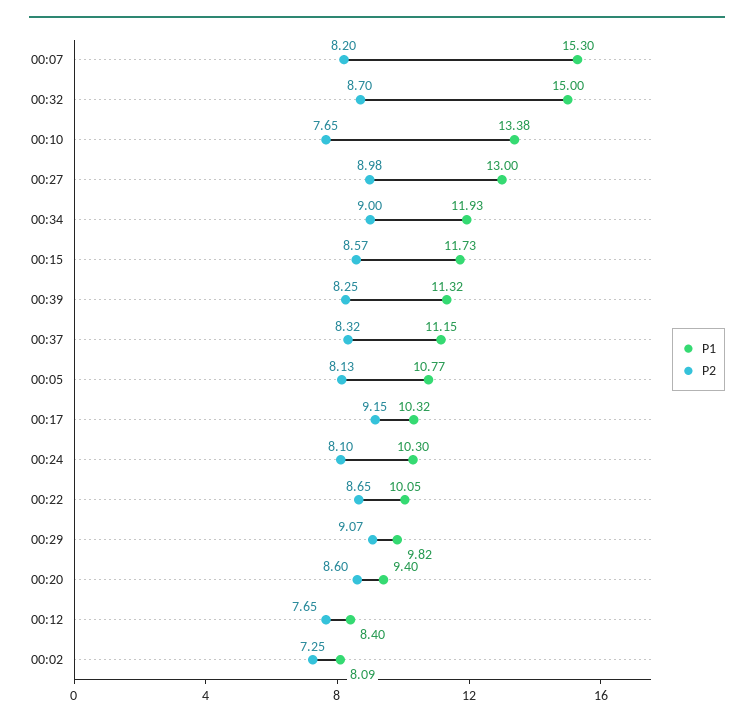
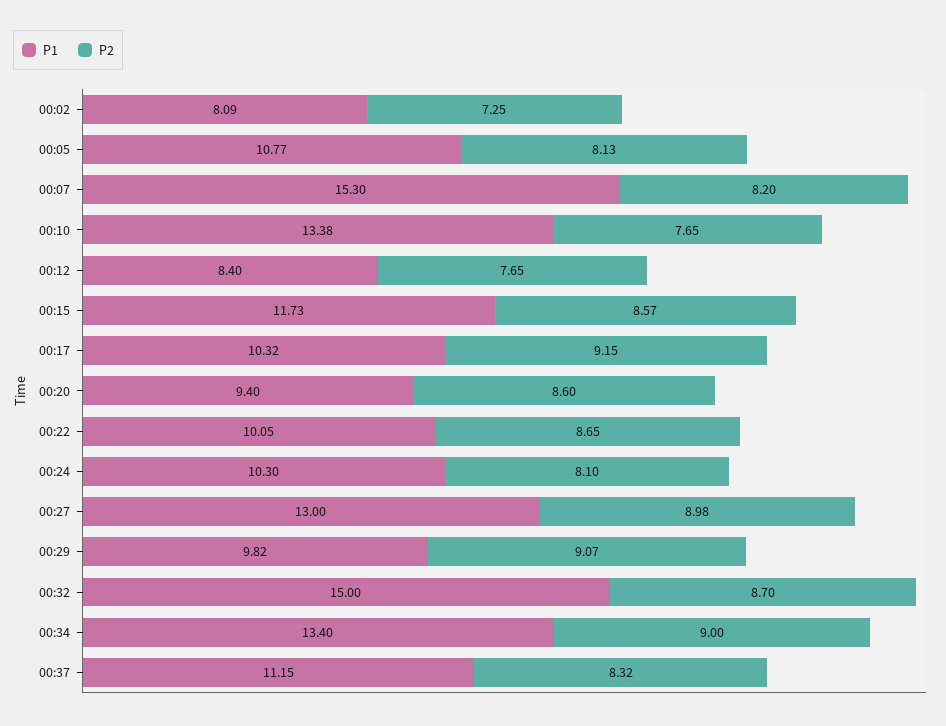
  {
    "P1": {
      "00:07": 15.3,
      "00:32": 15,
      "00:10": 13.38,
      "00:27": 13,
-     "00:34": 11.93,
+     "00:34": 13.4,
      "00:15": 11.73,
-     "00:39": 11.32,
      "00:37": 11.15,
      "00:05": 10.77,
      "00:17": 10.32,
      "00:24": 10.3,
      "00:22": 10.05,
      "00:29": 9.82,
      "00:20": 9.4,
      "00:12": 8.4,
      "00:02": 8.09
    },
    "P2": {
      "00:07": 8.2,
      "00:32": 8.7,
      "00:10": 7.65,
      "00:27": 8.98,
      "00:34": 9,
      "00:15": 8.57,
-     "00:39": 8.25,
      "00:37": 8.32,
      "00:05": 8.13,
      "00:17": 9.15,
      "00:24": 8.1,
      "00:22": 8.65,
      "00:29": 9.07,
      "00:20": 8.6,
      "00:12": 7.65,
      "00:02": 7.25
    }
  }

